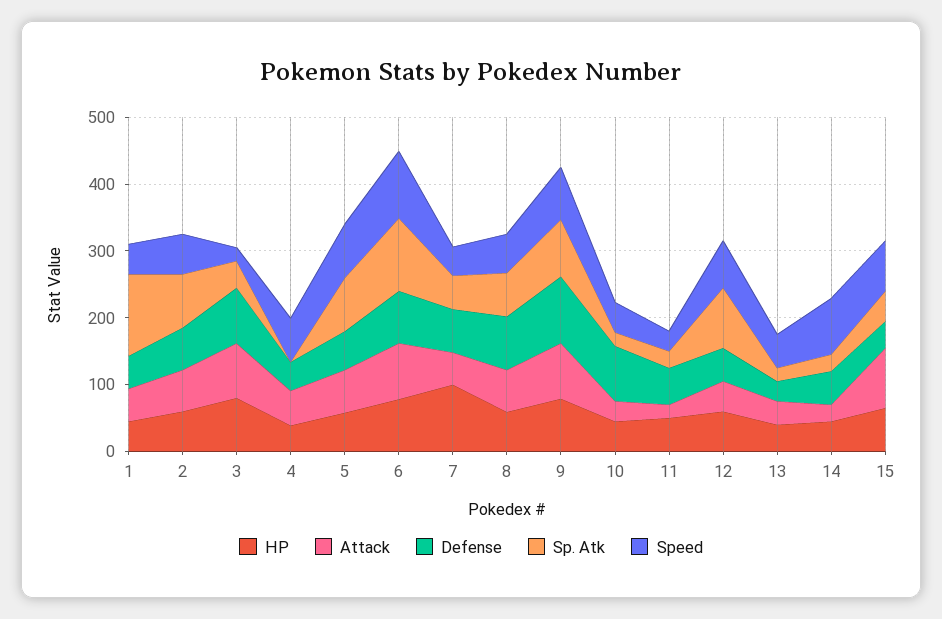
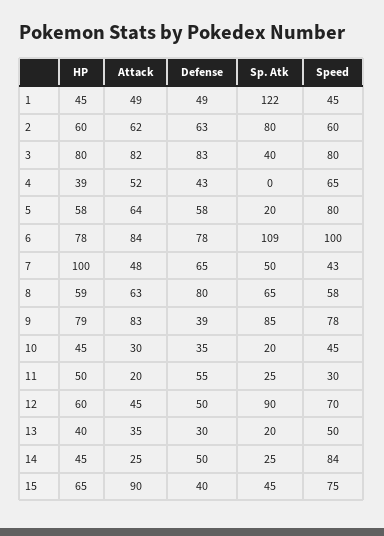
  {
    "HP": {
      "1": 45,
      "2": 60,
      "3": 80,
      "4": 39,
      "5": 58,
      "6": 78,
      "7": 100,
      "8": 59,
      "9": 79,
      "10": 45,
      "11": 50,
      "12": 60,
      "13": 40,
      "14": 45,
      "15": 65
    },
    "Attack": {
      "1": 49,
      "2": 62,
      "3": 82,
      "4": 52,
      "5": 64,
      "6": 84,
      "7": 48,
      "8": 63,
      "9": 83,
      "10": 30,
      "11": 20,
      "12": 45,
      "13": 35,
      "14": 25,
      "15": 90
    },
    "Defense": {
      "1": 49,
      "2": 63,
      "3": 83,
      "4": 43,
      "5": 58,
      "6": 78,
      "7": 65,
      "8": 80,
-     "9": 100,
+     "9": 39,
-     "10": 80,
+     "10": 35,
      "11": 55,
      "12": 50,
      "13": 30,
      "14": 50,
      "15": 40
    },
    "Sp. Atk": {
      "1": 122,
      "2": 80,
      "3": 40,
      "4": 0,
-     "5": 80,
+     "5": 20,
      "6": 109,
      "7": 50,
      "8": 65,
      "9": 85,
      "10": 20,
      "11": 25,
      "12": 90,
      "13": 20,
      "14": 25,
      "15": 45
    },
    "Speed": {
      "1": 45,
      "2": 60,
-     "3": 20,
+     "3": 80,
      "4": 65,
      "5": 80,
      "6": 100,
      "7": 43,
      "8": 58,
      "9": 78,
      "10": 45,
      "11": 30,
      "12": 70,
      "13": 50,
      "14": 84,
      "15": 75
    }
  }

